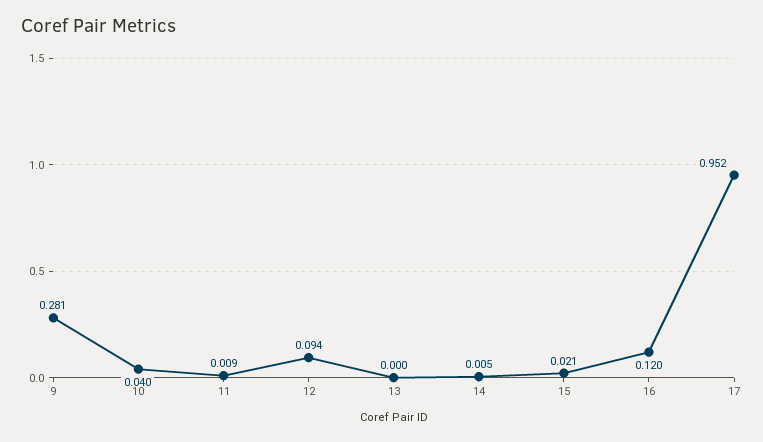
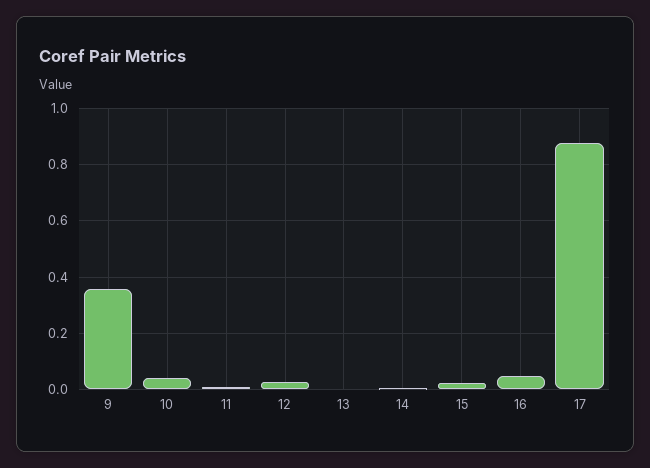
  {
-   "9": 0.281,
+   "9": 0.35,
    "10": 0.04,
    "11": 0.009,
-   "12": 0.094,
+   "12": 0.025,
    "13": 0,
    "14": 0.005,
    "15": 0.021,
-   "16": 0.12,
+   "16": 0.05,
-   "17": 0.952
+   "17": 0.875
  }

